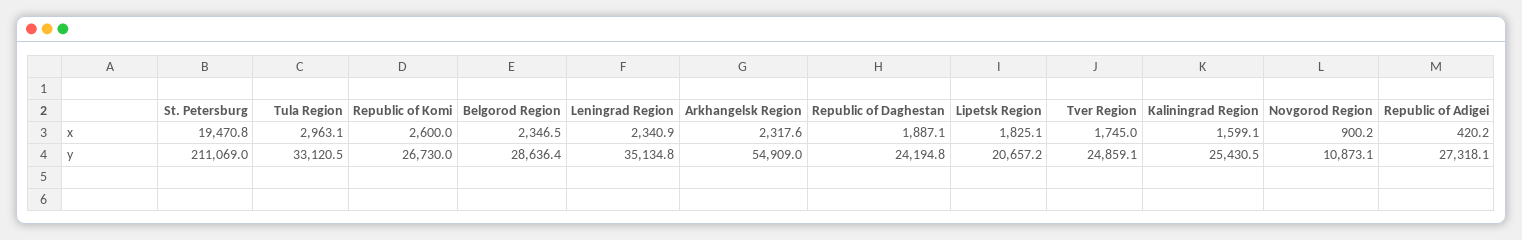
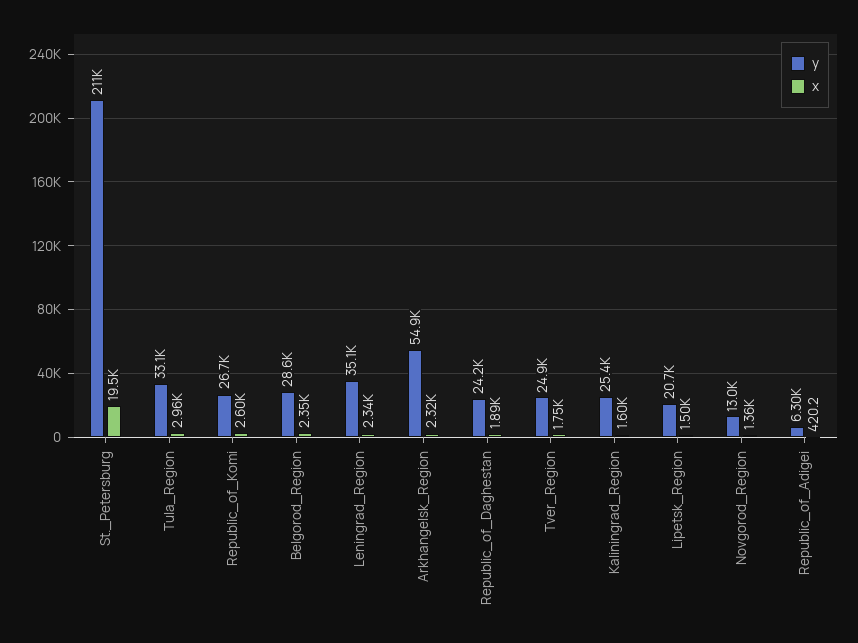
  {
    "x": {
      "St. Petersburg": 19470.8,
      "Tula Region": 2963.1,
      "Republic of Komi": 2600,
      "Belgorod Region": 2346.5,
      "Leningrad Region": 2340.9,
      "Arkhangelsk Region": 2317.6,
      "Republic of Daghestan": 1887.1,
-     "Lipetsk Region": 1825.1,
+     "Lipetsk Region": 1500,
      "Tver Region": 1745,
      "Kaliningrad Region": 1599.1,
-     "Novgorod Region": 900.2,
+     "Novgorod Region": 1360,
      "Republic of Adigei": 420.2
    },
    "y": {
      "St. Petersburg": 211069,
      "Tula Region": 33120.5,
      "Republic of Komi": 26730,
      "Belgorod Region": 28636.4,
      "Leningrad Region": 35134.8,
      "Arkhangelsk Region": 54909,
      "Republic of Daghestan": 24194.8,
      "Lipetsk Region": 20657.2,
      "Tver Region": 24859.1,
      "Kaliningrad Region": 25430.5,
-     "Novgorod Region": 10873.1,
+     "Novgorod Region": 13000,
-     "Republic of Adigei": 27318.1
+     "Republic of Adigei": 6300
    }
  }

